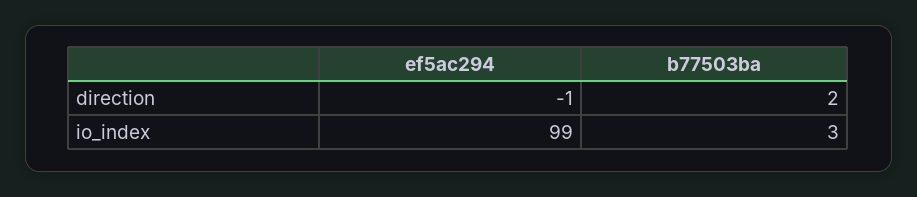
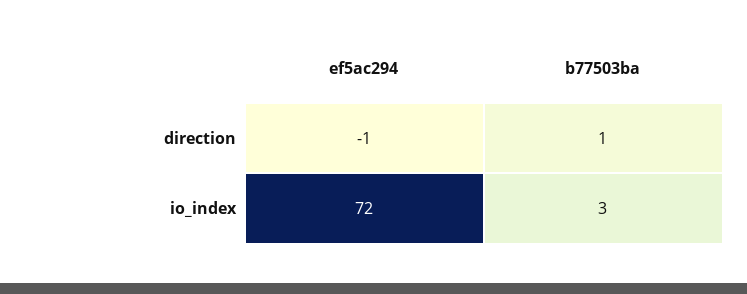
  {
    "ef5ac294": {
      "direction": -1,
-     "io_index": 99
+     "io_index": 72
    },
    "b77503ba": {
-     "direction": 2,
+     "direction": 1,
      "io_index": 3
    }
  }

